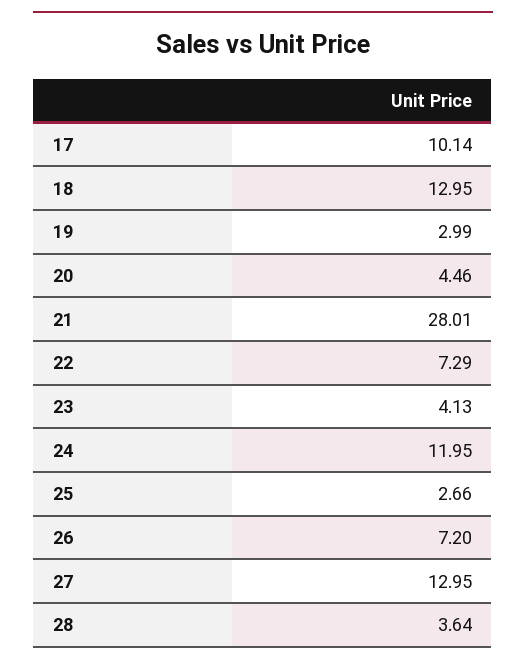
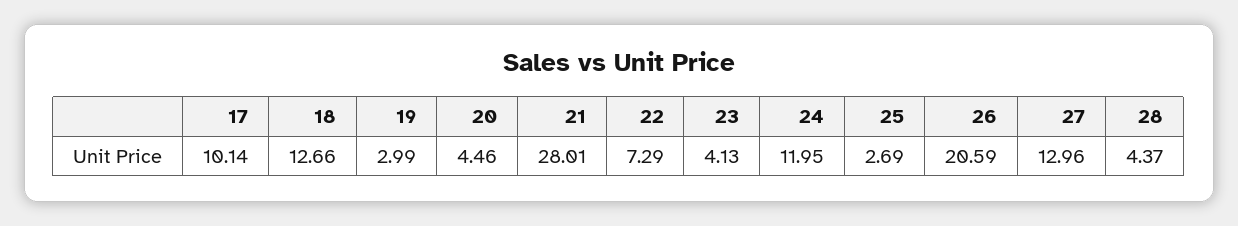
  {
    "17": 10.14,
-   "18": 12.95,
+   "18": 12.66,
    "19": 2.99,
    "20": 4.46,
    "21": 28.01,
    "22": 7.29,
    "23": 4.13,
    "24": 11.95,
-   "25": 2.66,
+   "25": 2.69,
-   "26": 7.2,
+   "26": 20.59,
-   "27": 12.95,
+   "27": 12.96,
-   "28": 3.64
+   "28": 4.37
  }

